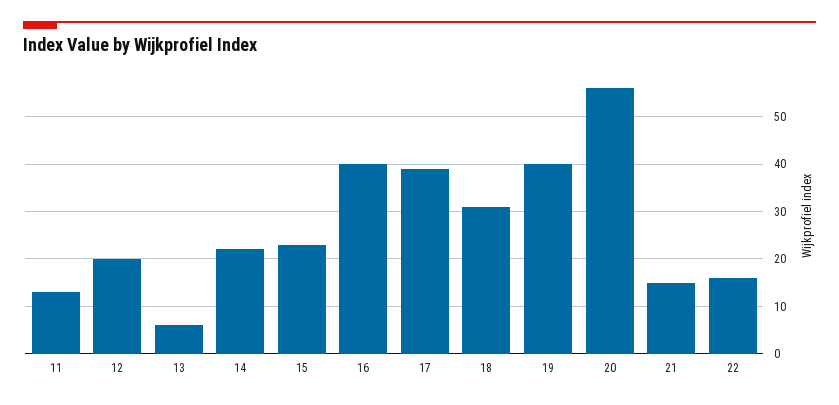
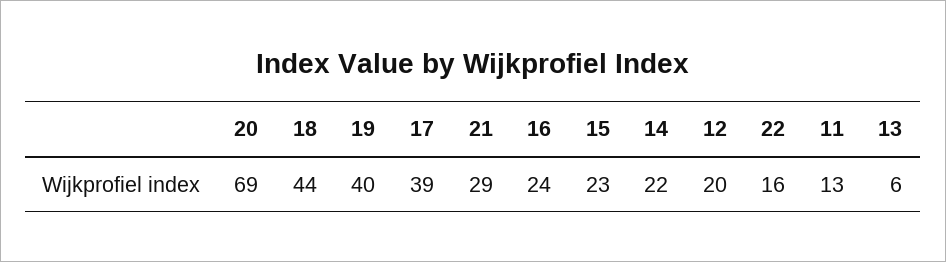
  {
    "11": 13,
    "12": 20,
    "13": 6,
    "14": 22,
    "15": 23,
-   "16": 40,
+   "16": 24,
    "17": 39,
-   "18": 30,
+   "18": 44,
    "19": 40,
-   "20": 55,
+   "20": 69,
-   "21": 15,
+   "21": 29,
    "22": 16
  }

